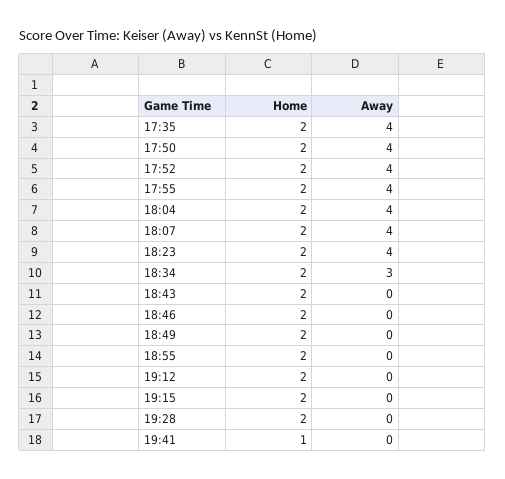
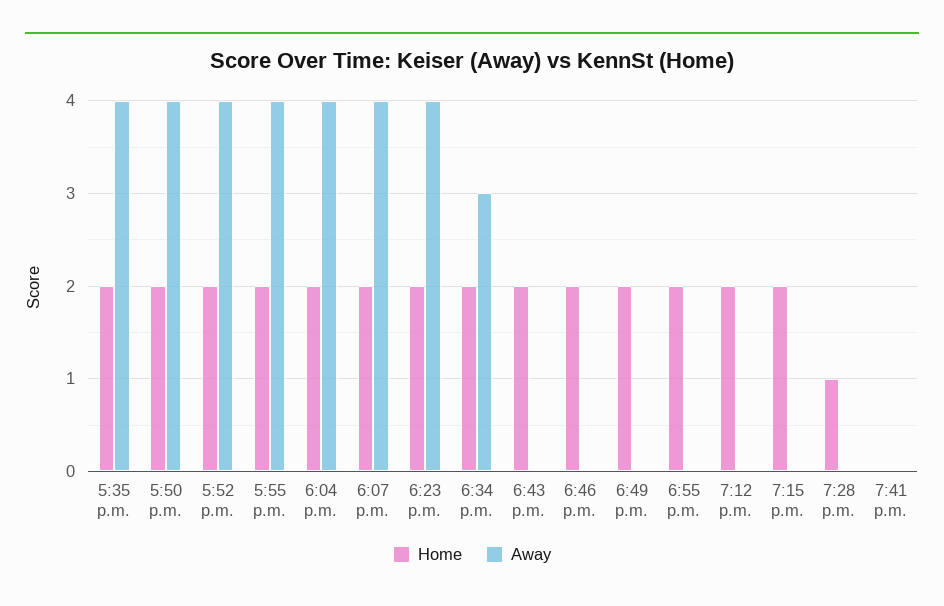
  {
    "Home": {
      "17:35": 2,
      "17:50": 2,
      "17:52": 2,
      "17:55": 2,
      "18:04": 2,
      "18:07": 2,
      "18:23": 2,
      "18:34": 2,
      "18:43": 2,
      "18:46": 2,
      "18:49": 2,
      "18:55": 2,
      "19:12": 2,
      "19:15": 2,
-     "19:28": 2,
+     "19:28": 1,
-     "19:41": 1
+     "19:41": 0
    },
    "Away": {
      "17:35": 4,
      "17:50": 4,
      "17:52": 4,
      "17:55": 4,
      "18:04": 4,
      "18:07": 4,
      "18:23": 4,
      "18:34": 3,
      "18:43": 0,
      "18:46": 0,
      "18:49": 0,
      "18:55": 0,
      "19:12": 0,
      "19:15": 0,
      "19:28": 0,
      "19:41": 0
    }
  }

